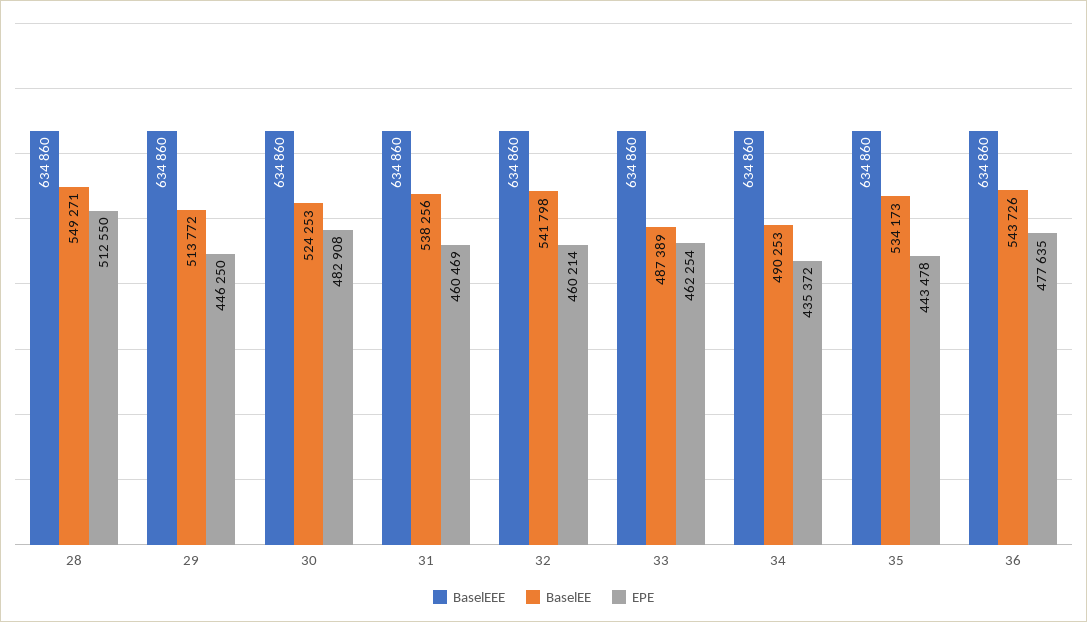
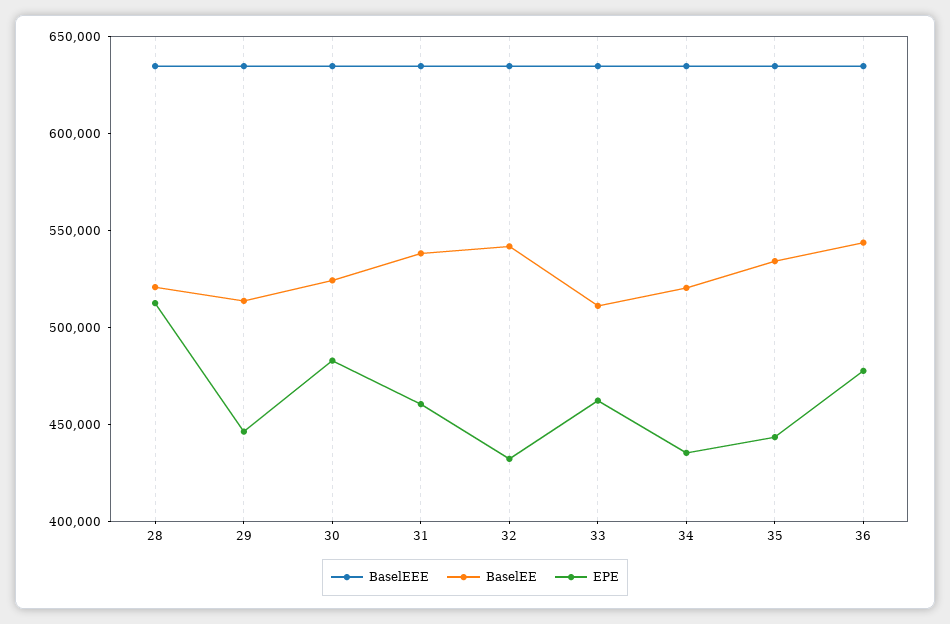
  {
    "BaselEEE": {
      "28": 634860,
      "29": 634860,
      "30": 634860,
      "31": 634860,
      "32": 634860,
      "33": 634860,
      "34": 634860,
      "35": 634860,
      "36": 634860
    },
    "BaselEE": {
-     "28": 549271,
+     "28": 520000,
      "29": 513772,
      "30": 524253,
      "31": 538256,
      "32": 541798,
-     "33": 487389,
+     "33": 510000,
-     "34": 490253,
+     "34": 520000,
      "35": 534173,
      "36": 543726
    },
    "EPE": {
      "28": 512550,
      "29": 446250,
      "30": 482908,
      "31": 460469,
-     "32": 460214,
+     "32": 430000,
      "33": 462254,
      "34": 435372,
      "35": 443478,
      "36": 477635
    }
  }

